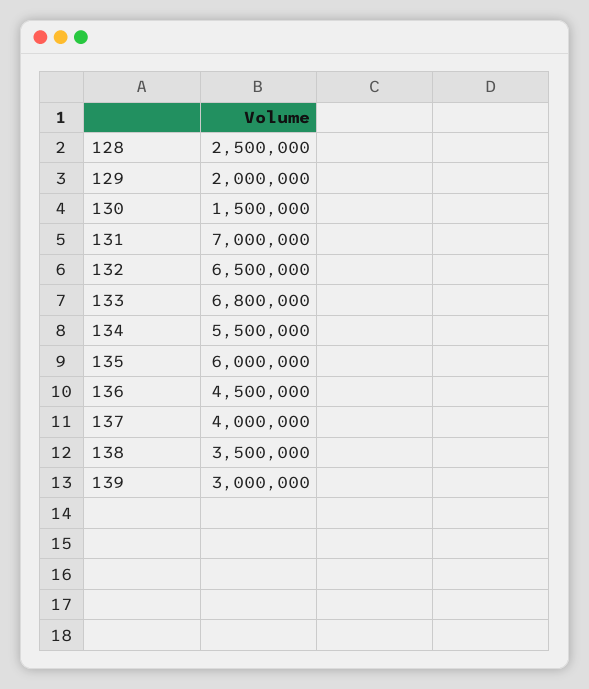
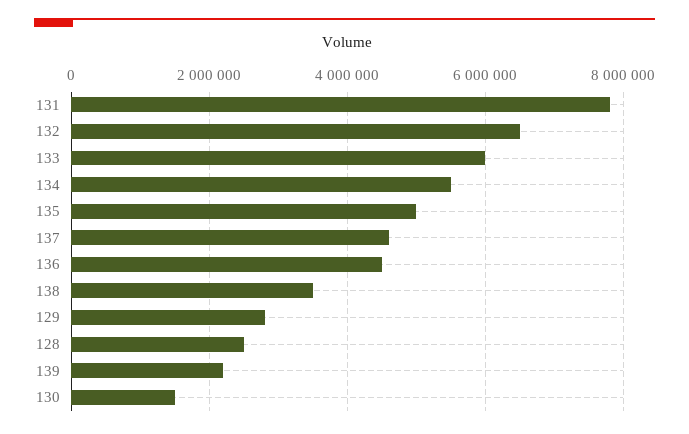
  {
    "128": 2500000,
-   "129": 2000000,
+   "129": 2800000,
    "130": 1500000,
-   "131": 7000000,
+   "131": 7800000,
    "132": 6500000,
-   "133": 6800000,
+   "133": 6000000,
    "134": 5500000,
-   "135": 6000000,
+   "135": 5000000,
    "136": 4500000,
-   "137": 4000000,
+   "137": 4600000,
    "138": 3500000,
-   "139": 3000000
+   "139": 2200000
  }

